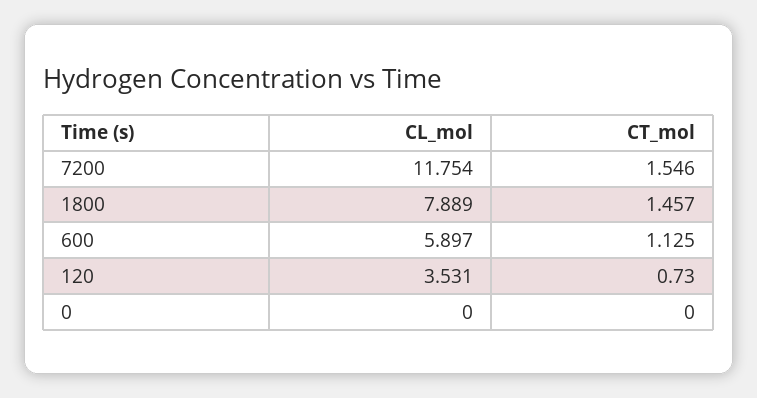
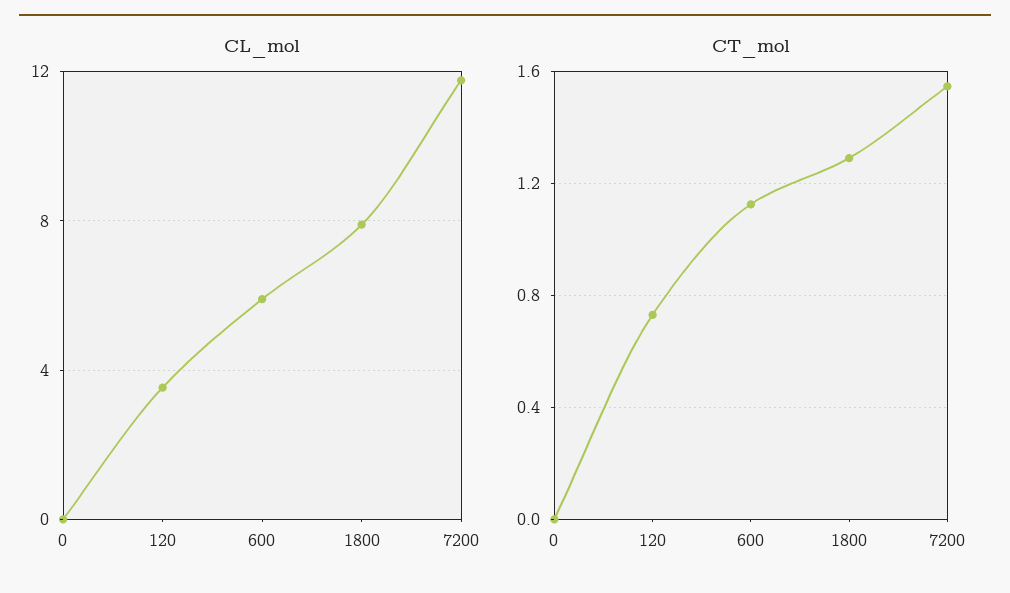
  {
    "CL_mol": {
      "7200": 11.754,
      "1800": 7.889,
      "600": 5.897,
      "120": 3.531,
      "0": 0
    },
    "CT_mol": {
      "7200": 1.546,
-     "1800": 1.457,
+     "1800": 1.3,
      "600": 1.125,
      "120": 0.73,
      "0": 0
    }
  }

